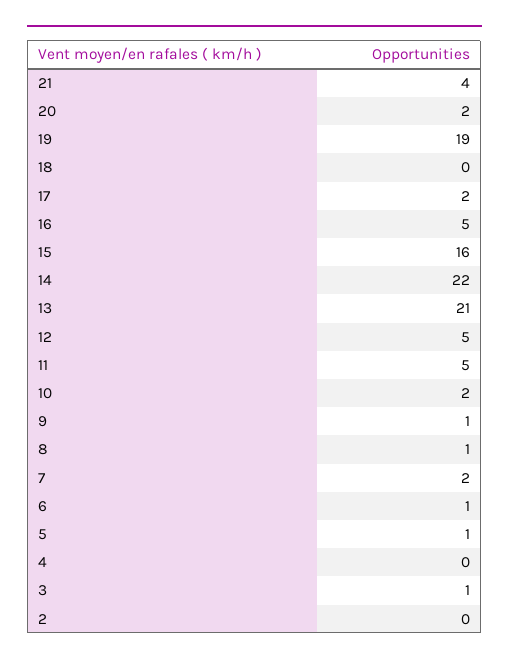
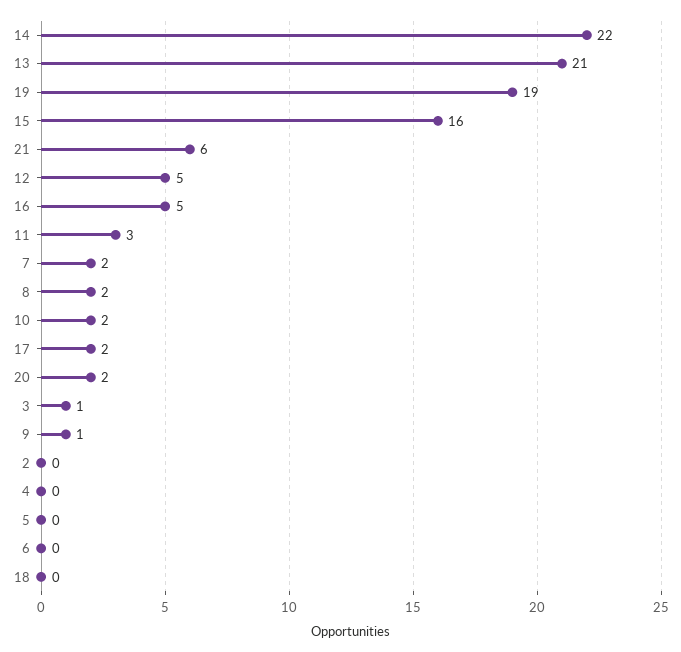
  {
-   "21": 4,
+   "21": 6,
    "20": 2,
    "19": 19,
    "18": 0,
    "17": 2,
    "16": 5,
    "15": 16,
    "14": 22,
    "13": 21,
    "12": 5,
-   "11": 5,
+   "11": 3,
    "10": 2,
    "9": 1,
-   "8": 1,
+   "8": 2,
    "7": 2,
-   "6": 1,
+   "6": 0,
-   "5": 1,
+   "5": 0,
    "4": 0,
    "3": 1,
    "2": 0
  }

